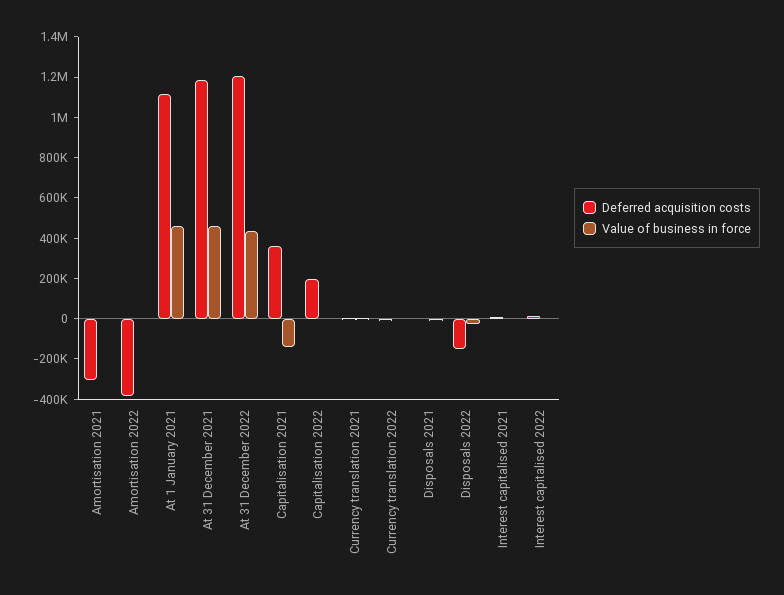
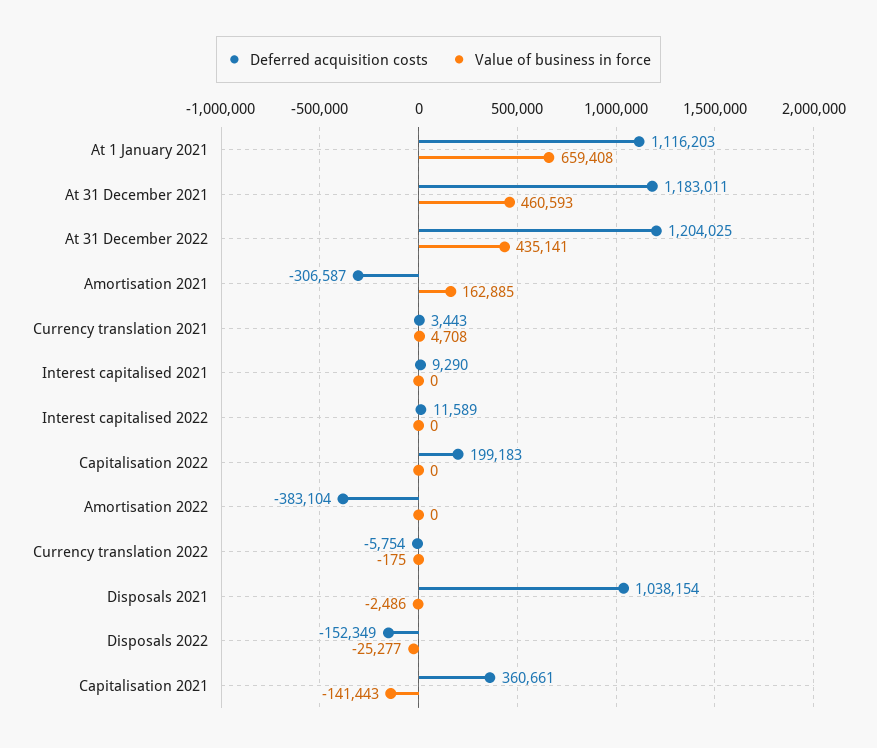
  {
    "Deferred acquisition costs": {
      "Amortisation 2021": -306587,
      "Amortisation 2022": -383104,
      "At 1 January 2021": 1116203,
      "At 31 December 2021": 1183011,
      "At 31 December 2022": 1204025,
      "Capitalisation 2021": 360661,
      "Capitalisation 2022": 199183,
      "Currency translation 2021": 3443,
      "Currency translation 2022": -5754,
-     "Disposals 2021": 0,
+     "Disposals 2021": 1038154,
      "Disposals 2022": -152349,
      "Interest capitalised 2021": 9290,
      "Interest capitalised 2022": 11589
    },
    "Value of business in force": {
-     "Amortisation 2021": 0,
+     "Amortisation 2021": 162885,
      "Amortisation 2022": 0,
-     "At 1 January 2021": 450000,
+     "At 1 January 2021": 659408,
      "At 31 December 2021": 460593,
      "At 31 December 2022": 435141,
      "Capitalisation 2021": -141443,
      "Capitalisation 2022": 0,
      "Currency translation 2021": 4708,
      "Currency translation 2022": -175,
      "Disposals 2021": -2486,
      "Disposals 2022": -25277,
      "Interest capitalised 2021": 0,
      "Interest capitalised 2022": 0
    }
  }

